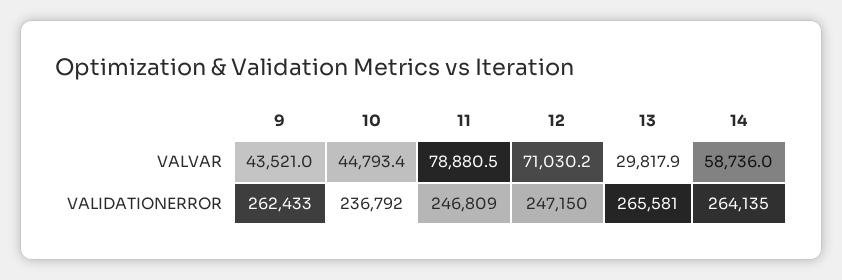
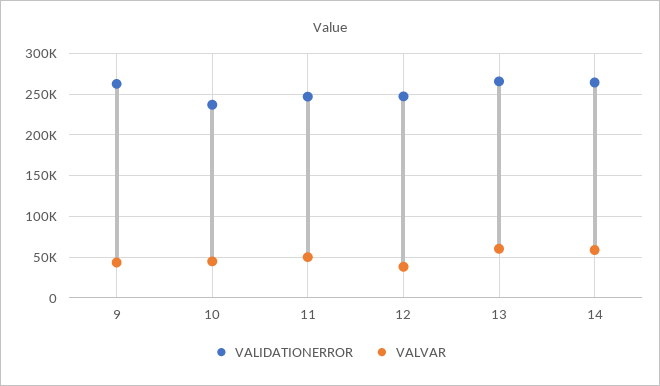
  {
    "VALVAR": {
      "9": 43521,
      "10": 44793.4,
-     "11": 78880.5,
+     "11": 50000,
-     "12": 71030.2,
+     "12": 40000,
-     "13": 29817.9,
+     "13": 60000,
      "14": 58736
    },
    "VALIDATIONERROR": {
      "9": 262433,
      "10": 236792,
      "11": 246809,
      "12": 247150,
      "13": 265581,
      "14": 264135
    }
  }

